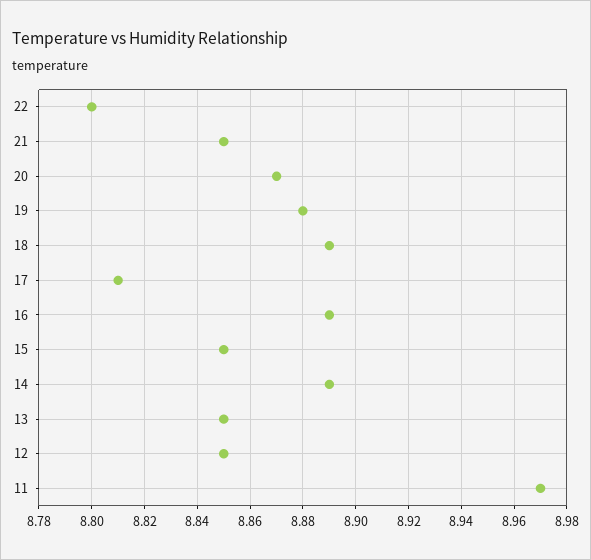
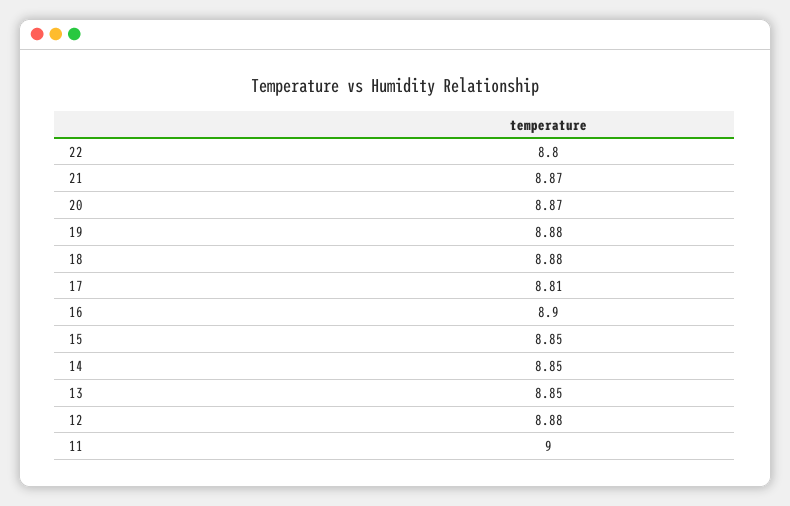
  {
    "22": 8.8,
-   "21": 8.85,
+   "21": 8.87,
    "20": 8.87,
    "19": 8.88,
-   "18": 8.89,
+   "18": 8.88,
    "17": 8.81,
-   "16": 8.89,
+   "16": 8.9,
    "15": 8.85,
-   "14": 8.89,
+   "14": 8.85,
    "13": 8.85,
-   "12": 8.85,
+   "12": 8.88,
-   "11": 8.97
+   "11": 9
  }

